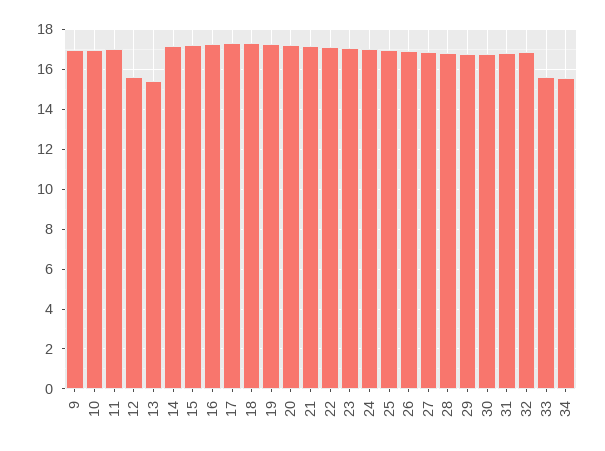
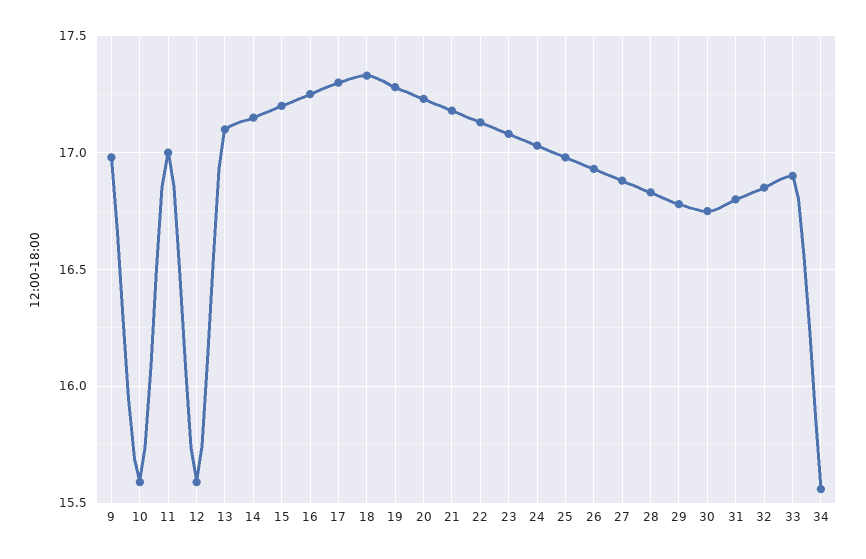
  {
    "9": 17,
-   "10": 17,
+   "10": 15.6,
    "11": 17,
    "12": 15.6,
-   "13": 15.5,
+   "13": 17.1,
    "14": 17.15,
    "15": 17.2,
    "16": 17.25,
    "17": 17.3,
    "18": 17.35,
    "19": 17.3,
    "20": 17.25,
    "21": 17.2,
    "22": 17.15,
    "23": 17.1,
    "24": 17.05,
    "25": 17,
    "26": 16.95,
    "27": 16.9,
    "28": 16.85,
    "29": 16.8,
    "30": 16.75,
    "31": 16.8,
    "32": 16.85,
-   "33": 15.5,
+   "33": 16.9,
    "34": 15.55
  }

